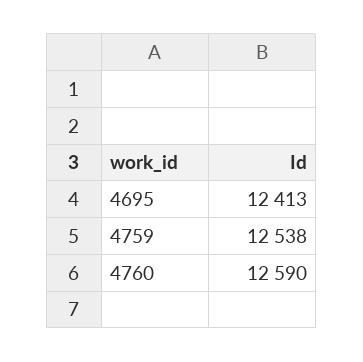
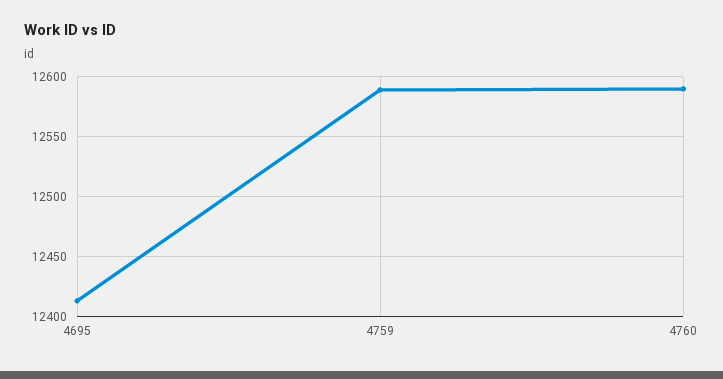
  {
    "4695": 12413,
-   "4759": 12538,
+   "4759": 12590,
    "4760": 12590
  }

